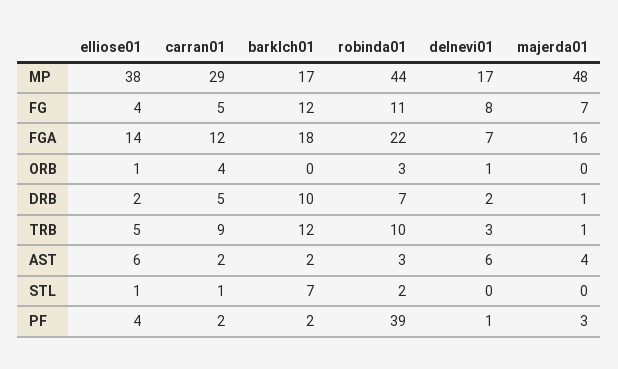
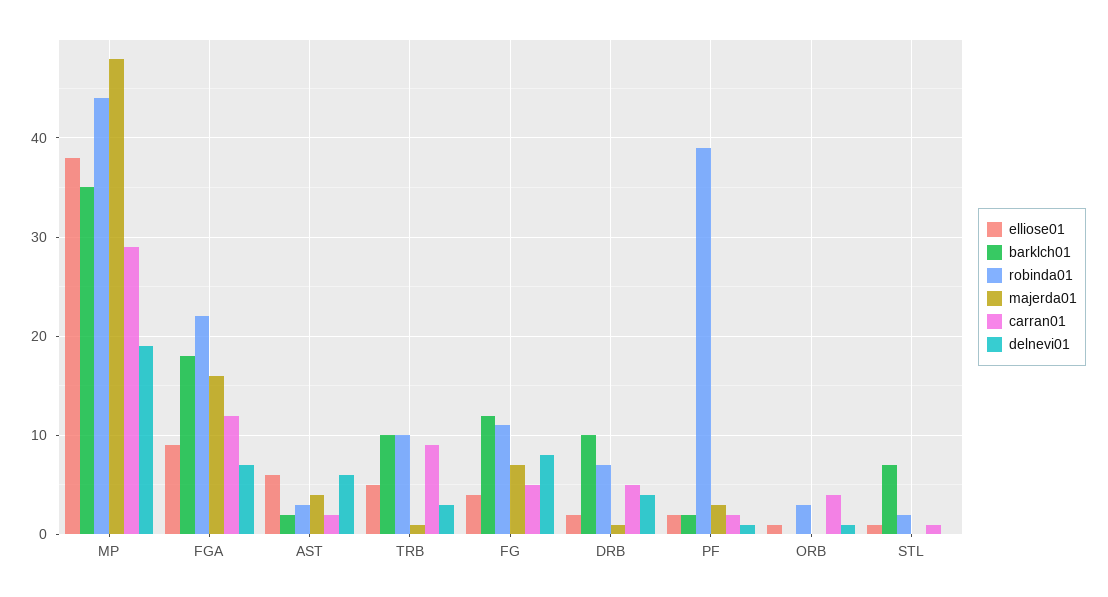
  {
    "elliose01": {
      "MP": 38,
      "FG": 4,
-     "FGA": 14,
+     "FGA": 9,
      "ORB": 1,
      "DRB": 2,
      "TRB": 5,
      "AST": 6,
      "STL": 1,
-     "PF": 4
+     "PF": 2
    },
    "carran01": {
      "MP": 29,
      "FG": 5,
      "FGA": 12,
      "ORB": 4,
      "DRB": 5,
      "TRB": 9,
      "AST": 2,
      "STL": 1,
      "PF": 2
    },
    "barklch01": {
-     "MP": 17,
+     "MP": 35,
      "FG": 12,
      "FGA": 18,
      "ORB": 0,
      "DRB": 10,
-     "TRB": 12,
+     "TRB": 10,
      "AST": 2,
      "STL": 7,
      "PF": 2
    },
    "robinda01": {
      "MP": 44,
      "FG": 11,
      "FGA": 22,
      "ORB": 3,
      "DRB": 7,
      "TRB": 10,
      "AST": 3,
      "STL": 2,
      "PF": 39
    },
    "delnevi01": {
-     "MP": 17,
+     "MP": 19,
      "FG": 8,
      "FGA": 7,
      "ORB": 1,
-     "DRB": 2,
+     "DRB": 4,
      "TRB": 3,
      "AST": 6,
      "STL": 0,
      "PF": 1
    },
    "majerda01": {
      "MP": 48,
      "FG": 7,
      "FGA": 16,
      "ORB": 0,
      "DRB": 1,
      "TRB": 1,
      "AST": 4,
      "STL": 0,
      "PF": 3
    }
  }

